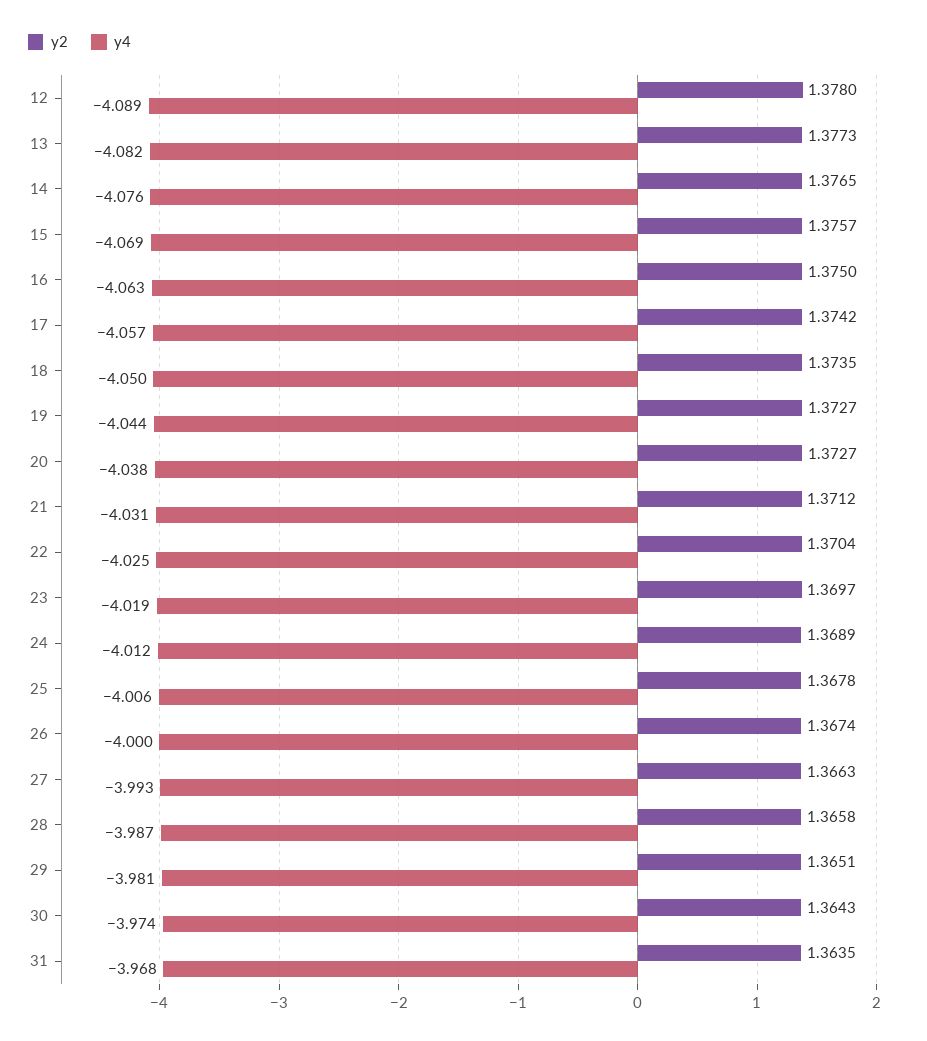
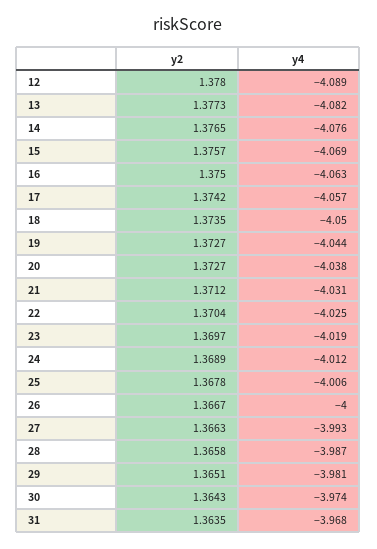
  {
    "y2": {
      "12": 1.378,
      "13": 1.3773,
      "14": 1.3765,
      "15": 1.3757,
      "16": 1.375,
      "17": 1.3742,
      "18": 1.3735,
      "19": 1.3727,
      "20": 1.3727,
      "21": 1.3712,
      "22": 1.3704,
      "23": 1.3697,
      "24": 1.3689,
      "25": 1.3678,
-     "26": 1.3674,
+     "26": 1.3667,
      "27": 1.3663,
      "28": 1.3658,
      "29": 1.3651,
      "30": 1.3643,
      "31": 1.3635
    },
    "y4": {
      "12": -4.089,
      "13": -4.082,
      "14": -4.076,
      "15": -4.069,
      "16": -4.063,
      "17": -4.057,
      "18": -4.05,
      "19": -4.044,
      "20": -4.038,
      "21": -4.031,
      "22": -4.025,
      "23": -4.019,
      "24": -4.012,
      "25": -4.006,
      "26": -4,
      "27": -3.993,
      "28": -3.987,
      "29": -3.981,
      "30": -3.974,
      "31": -3.968
    }
  }

